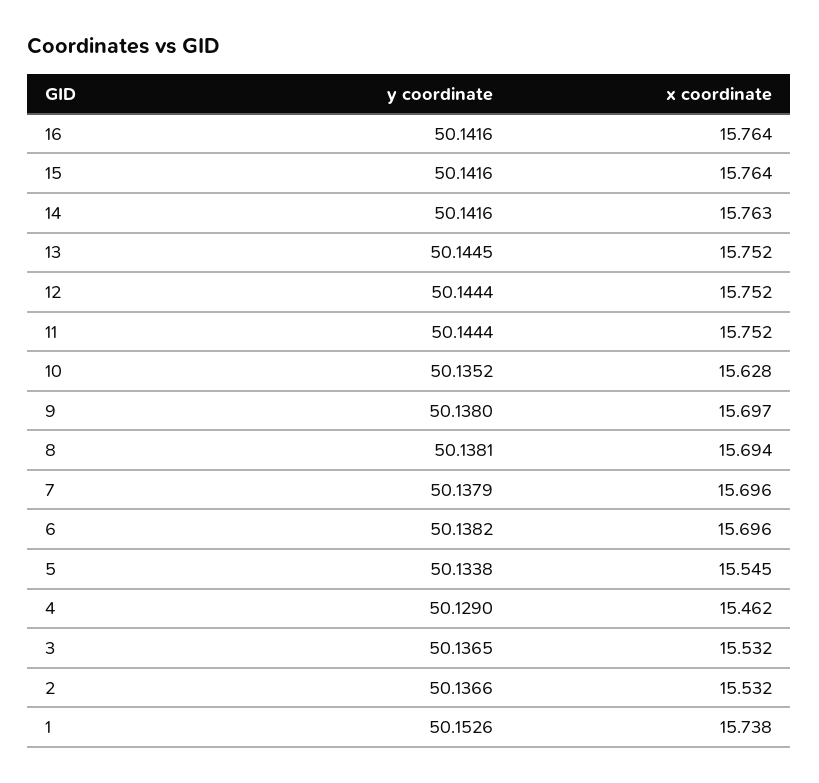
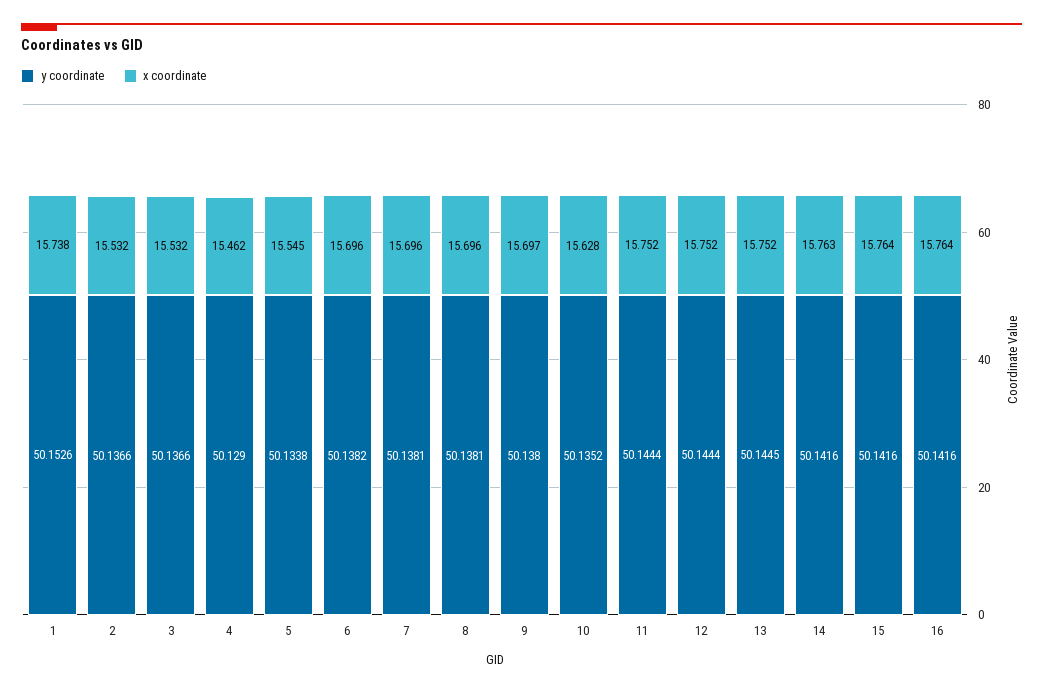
  {
    "y coordinate": {
      "16": 50.1416,
      "15": 50.1416,
      "14": 50.1416,
      "13": 50.1445,
      "12": 50.1444,
      "11": 50.1444,
      "10": 50.1352,
      "9": 50.138,
      "8": 50.1381,
-     "7": 50.1379,
+     "7": 50.1381,
      "6": 50.1382,
      "5": 50.1338,
      "4": 50.129,
-     "3": 50.1365,
+     "3": 50.1366,
      "2": 50.1366,
      "1": 50.1526
    },
    "x coordinate": {
      "16": 15.764,
      "15": 15.764,
      "14": 15.763,
      "13": 15.752,
      "12": 15.752,
      "11": 15.752,
      "10": 15.628,
      "9": 15.697,
-     "8": 15.694,
+     "8": 15.696,
      "7": 15.696,
      "6": 15.696,
      "5": 15.545,
      "4": 15.462,
      "3": 15.532,
      "2": 15.532,
      "1": 15.738
    }
  }

